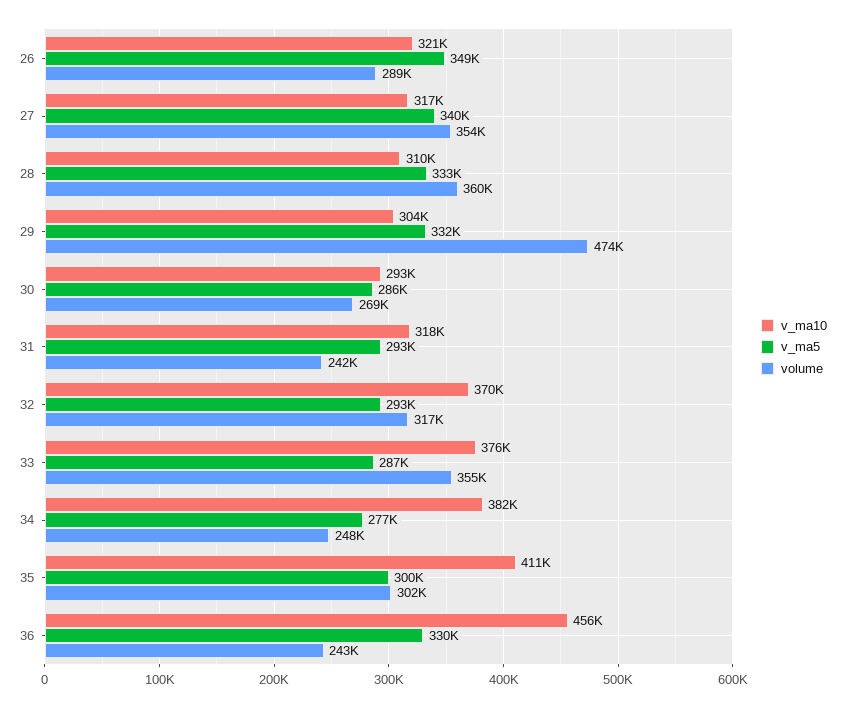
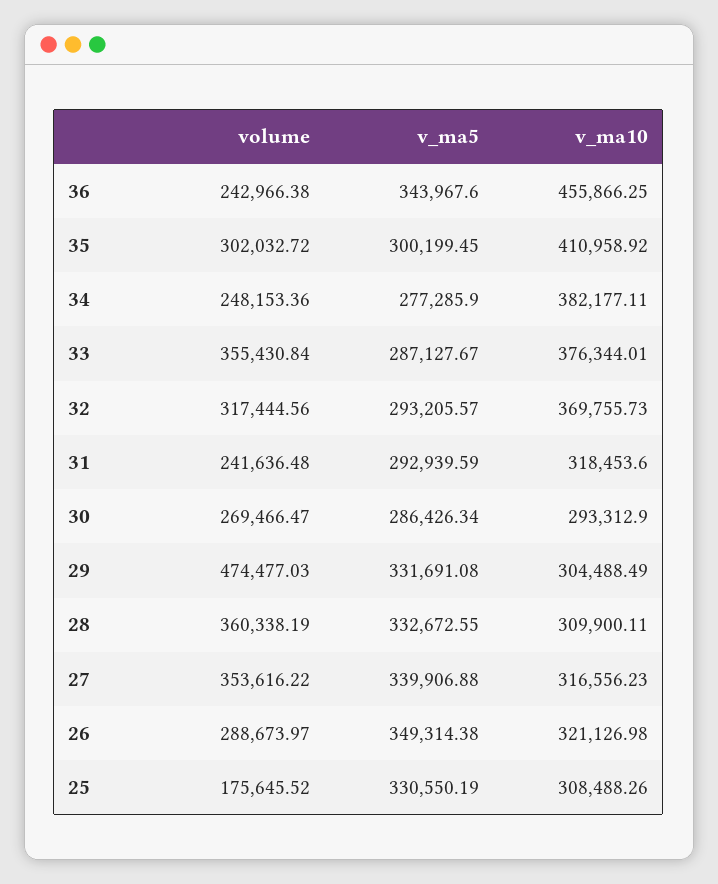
  {
    "v_ma10": {
      "26": 321126.98,
      "27": 316556.23,
      "28": 309900.11,
      "29": 304488.49,
      "30": 293312.9,
      "31": 318453.6,
      "32": 369755.73,
      "33": 376344.01,
      "34": 382177.11,
      "35": 410958.92,
-     "36": 455866.25
+     "36": 455866.25,
+     "25": 308488.26
    },
    "v_ma5": {
      "26": 349314.38,
      "27": 339906.88,
      "28": 332672.55,
      "29": 331691.08,
      "30": 286426.34,
      "31": 292939.59,
      "32": 293205.57,
      "33": 287127.67,
      "34": 277285.9,
      "35": 300199.45,
-     "36": 330000
+     "36": 343967.6,
+     "25": 330550.19
    },
    "volume": {
      "26": 288673.97,
      "27": 353616.22,
      "28": 360338.19,
      "29": 474477.03,
      "30": 269466.47,
      "31": 241636.48,
      "32": 317444.56,
      "33": 355430.84,
      "34": 248153.36,
      "35": 302032.72,
-     "36": 242966.38
+     "36": 242966.38,
+     "25": 175645.52
    }
  }

